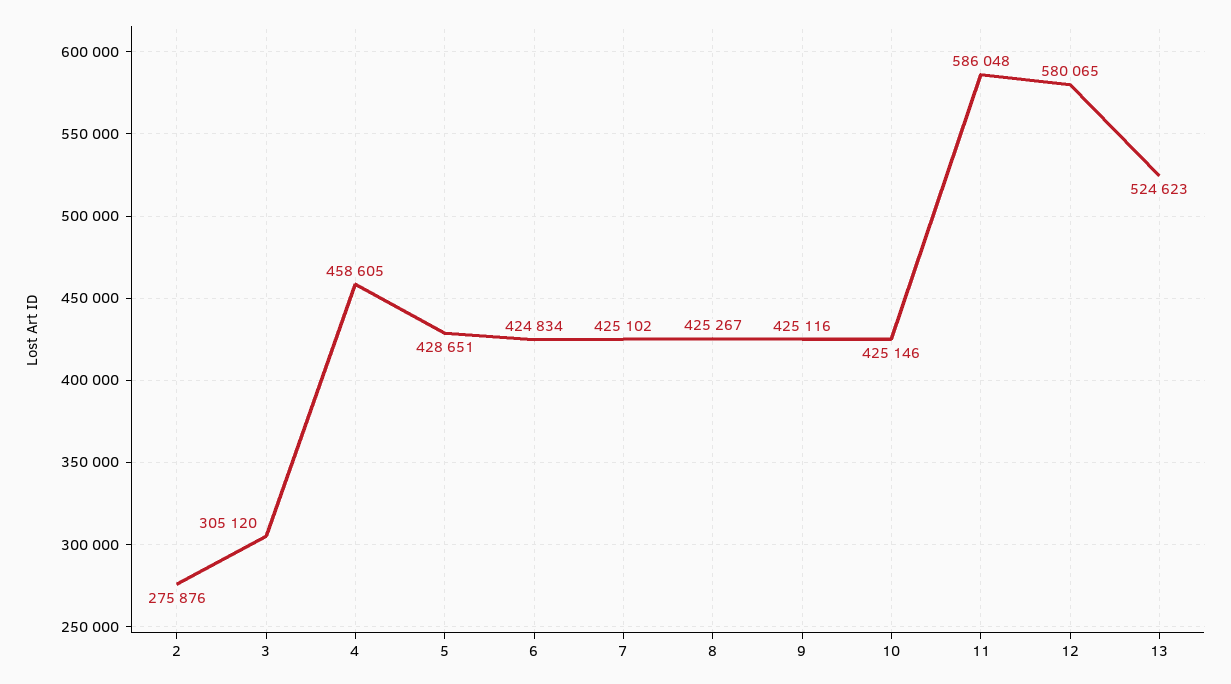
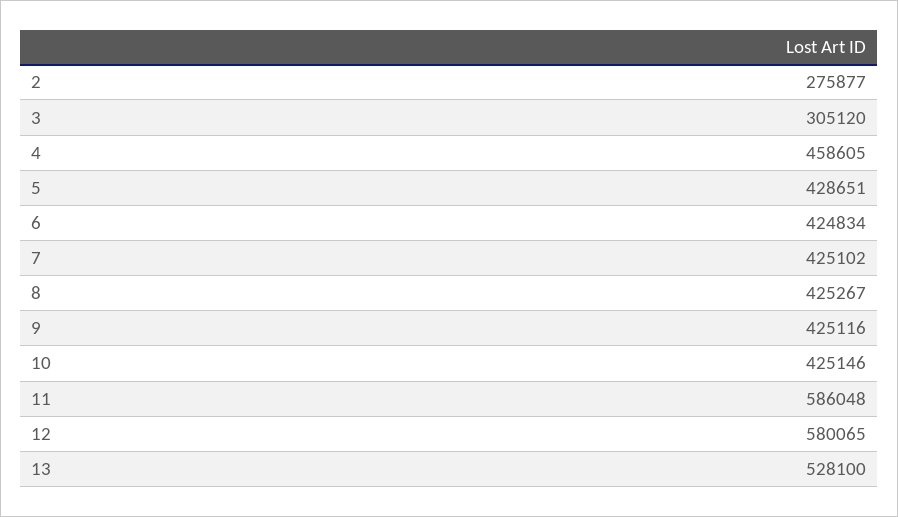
  {
-   "2": 275876,
+   "2": 275877,
    "3": 305120,
    "4": 458605,
    "5": 428651,
    "6": 424834,
    "7": 425102,
    "8": 425267,
    "9": 425116,
    "10": 425146,
    "11": 586048,
    "12": 580065,
-   "13": 524623
+   "13": 528100
  }

